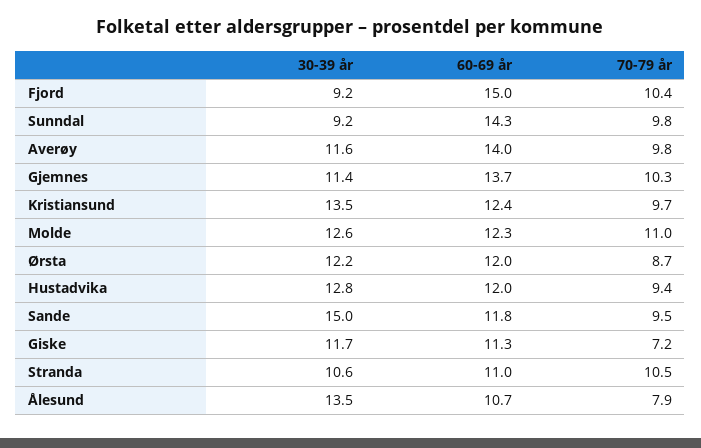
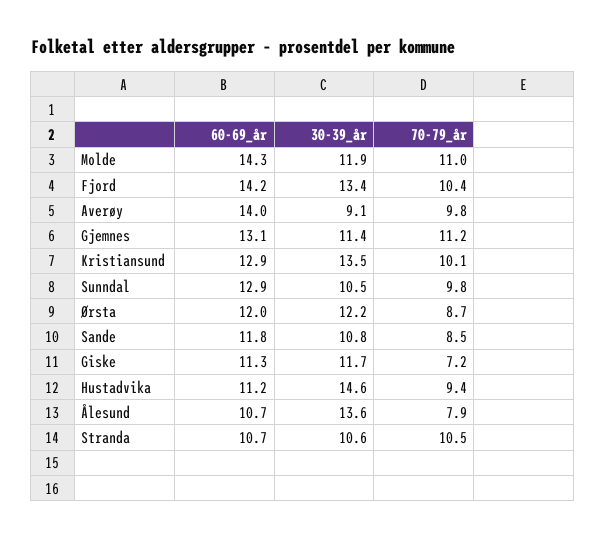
  {
    "30-39 år": {
-     "Fjord": 9.2,
+     "Fjord": 13.4,
-     "Sunndal": 9.2,
+     "Sunndal": 10.5,
-     "Averøy": 11.6,
+     "Averøy": 9.1,
      "Gjemnes": 11.4,
      "Kristiansund": 13.5,
-     "Molde": 12.6,
+     "Molde": 11.9,
      "Ørsta": 12.2,
-     "Hustadvika": 12.8,
+     "Hustadvika": 14.6,
-     "Sande": 15,
+     "Sande": 10.8,
      "Giske": 11.7,
      "Stranda": 10.6,
-     "Ålesund": 13.5
+     "Ålesund": 13.6
    },
    "60-69 år": {
-     "Fjord": 15,
+     "Fjord": 14.2,
-     "Sunndal": 14.3,
+     "Sunndal": 12.9,
      "Averøy": 14,
-     "Gjemnes": 13.7,
+     "Gjemnes": 13.1,
-     "Kristiansund": 12.4,
+     "Kristiansund": 12.9,
-     "Molde": 12.3,
+     "Molde": 14.3,
      "Ørsta": 12,
-     "Hustadvika": 12,
+     "Hustadvika": 11.2,
      "Sande": 11.8,
      "Giske": 11.3,
-     "Stranda": 11,
+     "Stranda": 10.7,
      "Ålesund": 10.7
    },
    "70-79 år": {
      "Fjord": 10.4,
      "Sunndal": 9.8,
      "Averøy": 9.8,
-     "Gjemnes": 10.3,
+     "Gjemnes": 11.2,
-     "Kristiansund": 9.7,
+     "Kristiansund": 10.1,
      "Molde": 11,
      "Ørsta": 8.7,
      "Hustadvika": 9.4,
-     "Sande": 9.5,
+     "Sande": 8.5,
      "Giske": 7.2,
      "Stranda": 10.5,
      "Ålesund": 7.9
    }
  }

